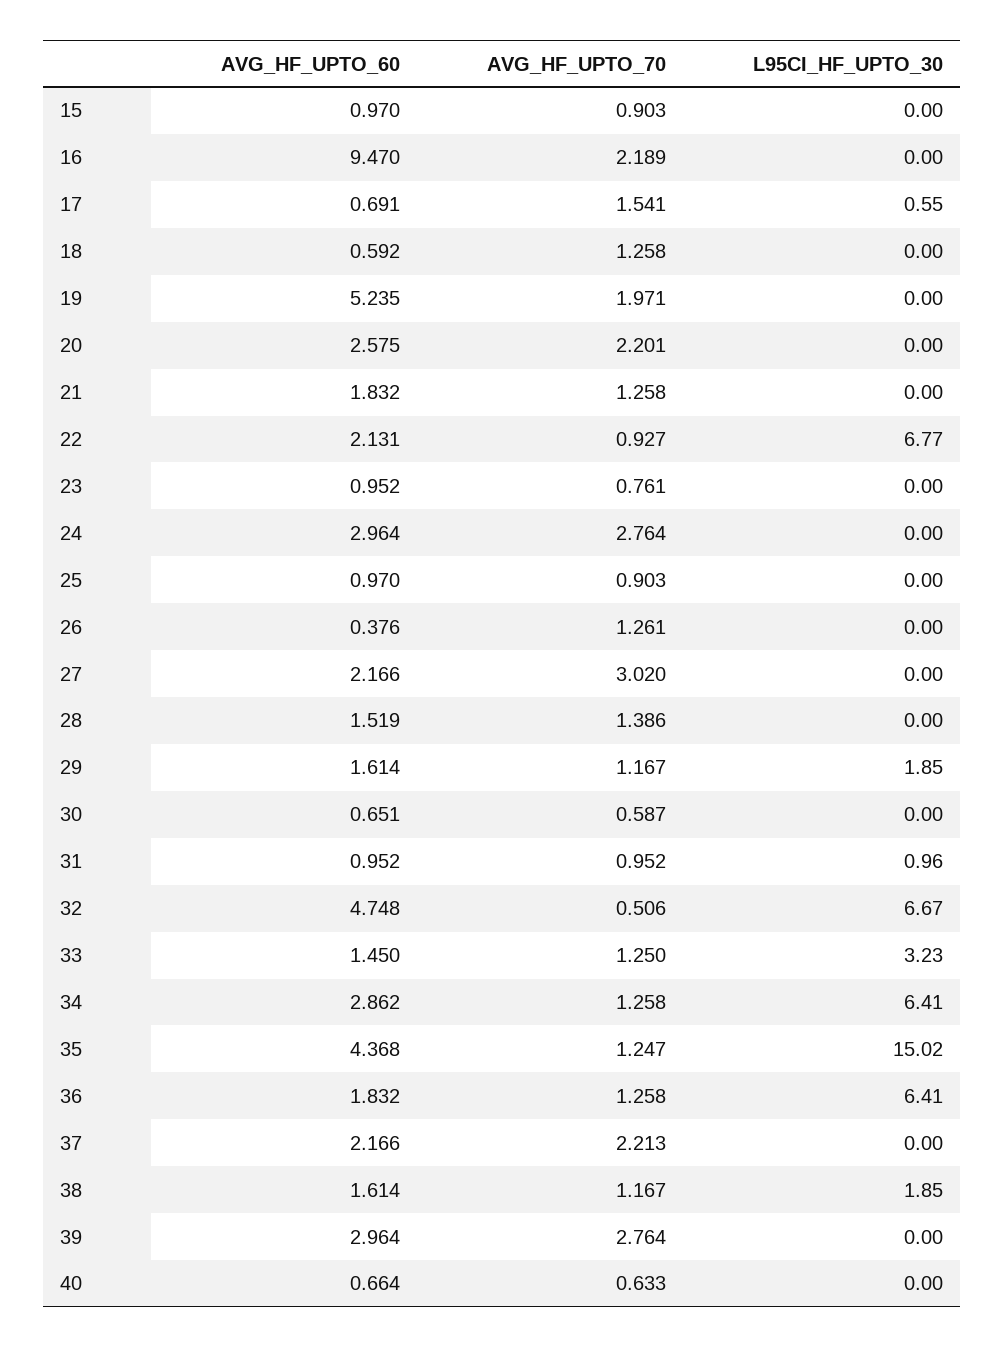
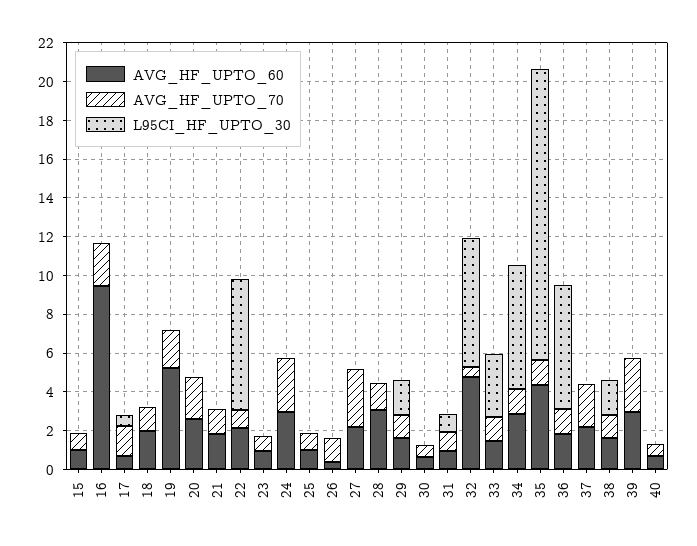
  {
    "AVG_HF_UPTO_60": {
      "15": 0.97,
      "16": 9.47,
      "17": 0.691,
-     "18": 0.592,
+     "18": 2,
      "19": 5.235,
      "20": 2.575,
      "21": 1.832,
      "22": 2.131,
      "23": 0.952,
      "24": 2.964,
      "25": 0.97,
      "26": 0.376,
      "27": 2.166,
-     "28": 1.519,
+     "28": 3,
      "29": 1.614,
      "30": 0.651,
      "31": 0.952,
      "32": 4.748,
      "33": 1.45,
      "34": 2.862,
      "35": 4.368,
      "36": 1.832,
      "37": 2.166,
      "38": 1.614,
      "39": 2.964,
      "40": 0.664
    },
    "AVG_HF_UPTO_70": {
      "15": 0.903,
      "16": 2.189,
      "17": 1.541,
      "18": 1.258,
      "19": 1.971,
      "20": 2.201,
      "21": 1.258,
      "22": 0.927,
      "23": 0.761,
      "24": 2.764,
      "25": 0.903,
      "26": 1.261,
      "27": 3.02,
      "28": 1.386,
      "29": 1.167,
      "30": 0.587,
      "31": 0.952,
      "32": 0.506,
      "33": 1.25,
      "34": 1.258,
      "35": 1.247,
      "36": 1.258,
      "37": 2.213,
      "38": 1.167,
      "39": 2.764,
      "40": 0.633
    },
    "L95CI_HF_UPTO_30": {
      "15": 0,
      "16": 0,
      "17": 0.55,
      "18": 0,
      "19": 0,
      "20": 0,
      "21": 0,
      "22": 6.77,
      "23": 0,
      "24": 0,
      "25": 0,
      "26": 0,
      "27": 0,
      "28": 0,
      "29": 1.85,
      "30": 0,
      "31": 0.96,
      "32": 6.67,
      "33": 3.23,
      "34": 6.41,
      "35": 15.02,
      "36": 6.41,
      "37": 0,
      "38": 1.85,
      "39": 0,
      "40": 0
    }
  }

